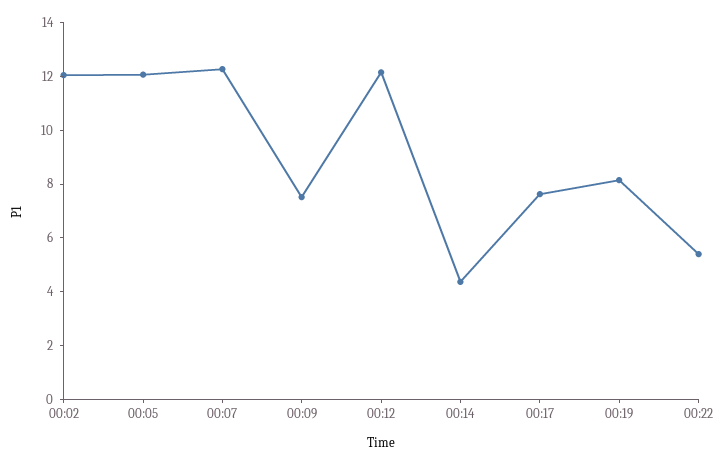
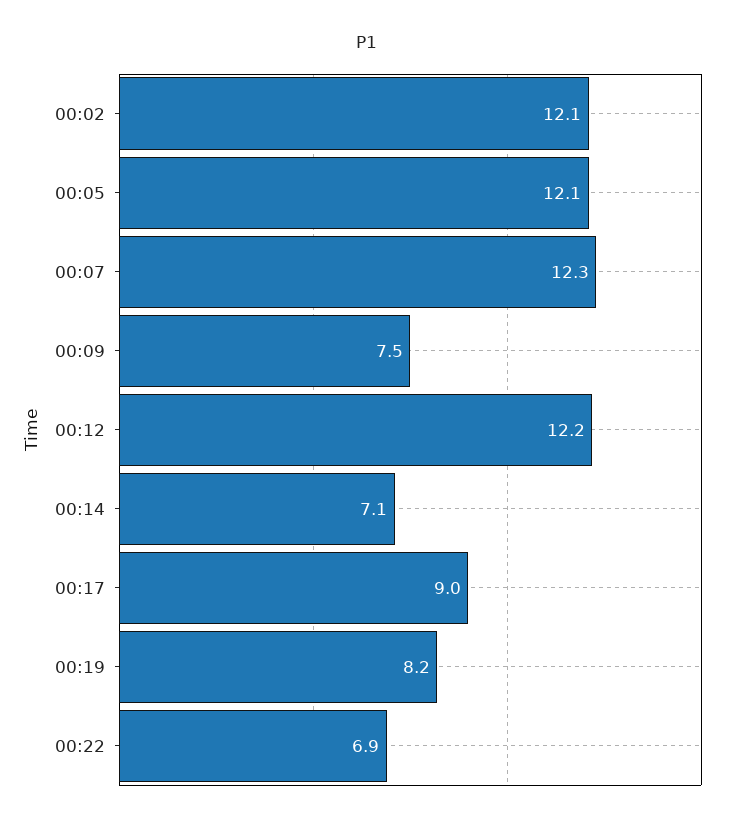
  {
    "00:02": 12.1,
    "00:05": 12.1,
    "00:07": 12.3,
    "00:09": 7.5,
    "00:12": 12.2,
-   "00:14": 4.5,
+   "00:14": 7.1,
-   "00:17": 7.5,
+   "00:17": 9,
    "00:19": 8.2,
-   "00:22": 5.5
+   "00:22": 6.9
  }

